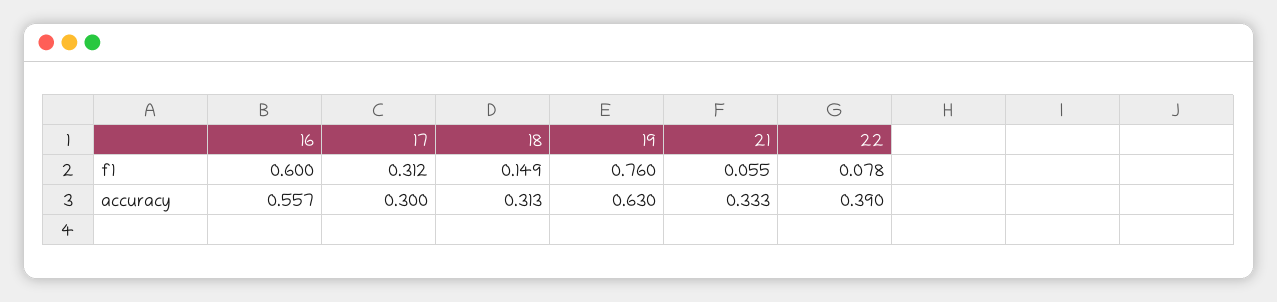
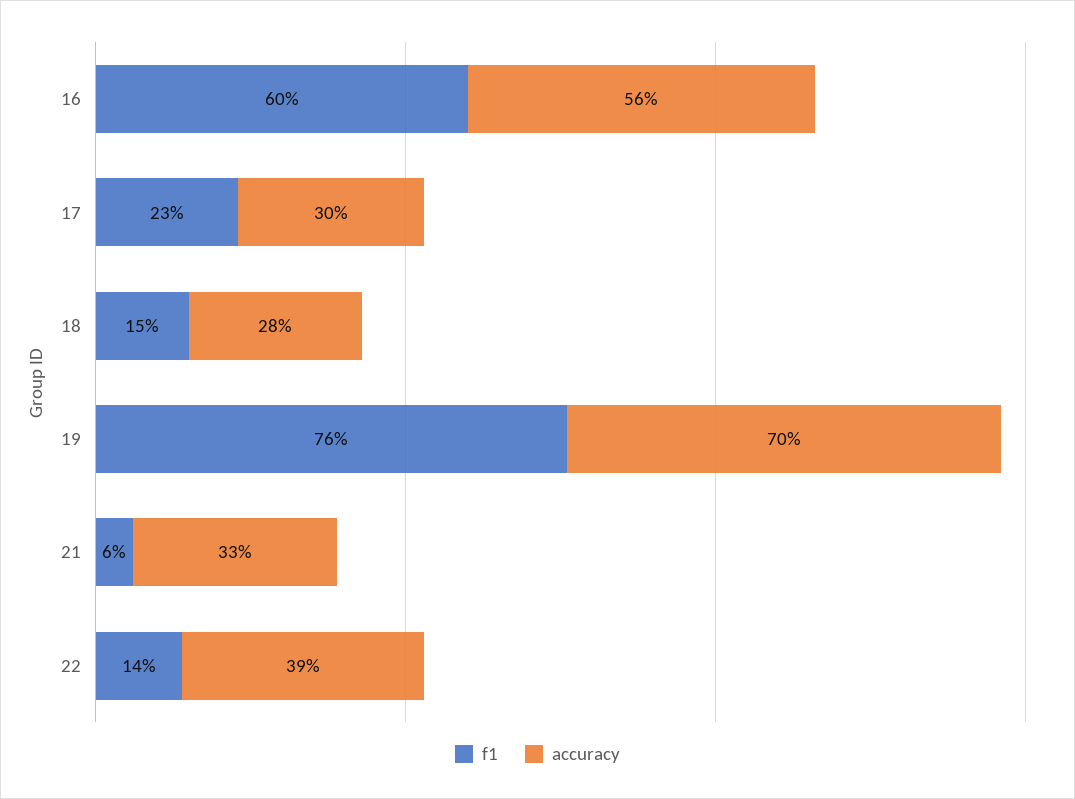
  {
    "f1": {
      "16": 0.6,
-     "17": 0.312,
+     "17": 0.23,
      "18": 0.149,
      "19": 0.76,
      "21": 0.055,
-     "22": 0.078
+     "22": 0.14
    },
    "accuracy": {
      "16": 0.557,
      "17": 0.3,
-     "18": 0.313,
+     "18": 0.28,
-     "19": 0.63,
+     "19": 0.7,
      "21": 0.333,
      "22": 0.39
    }
  }

